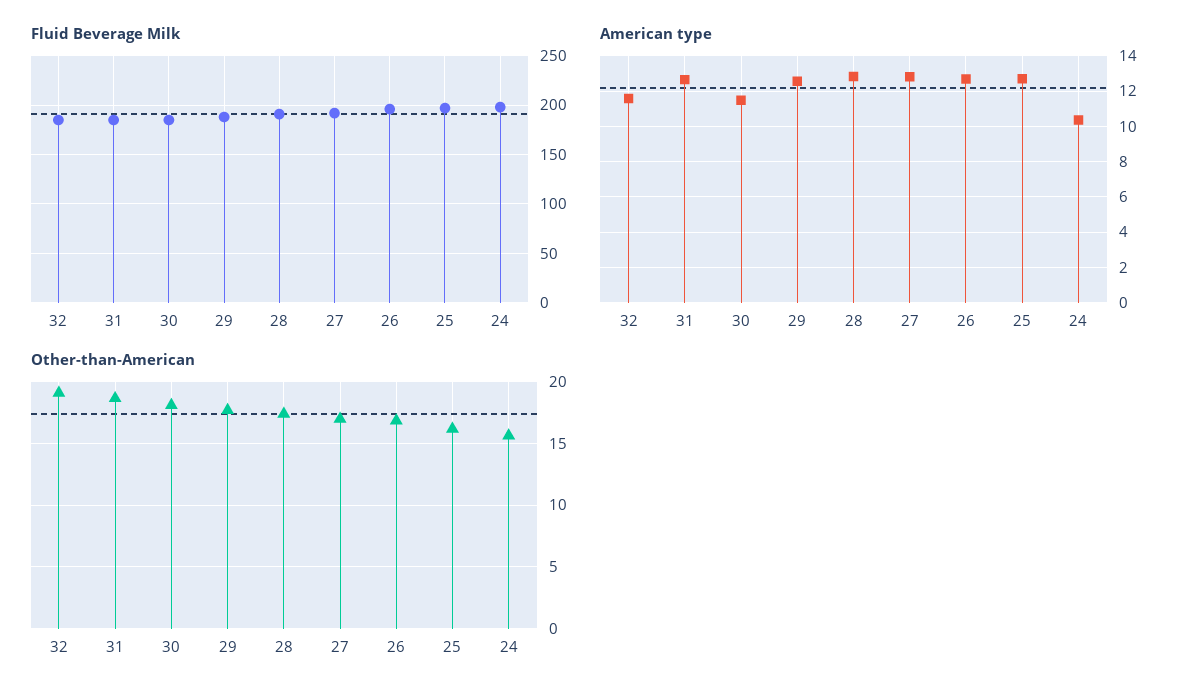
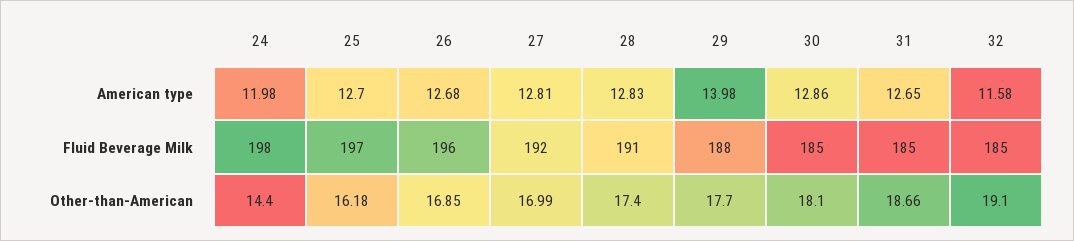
  {
    "Fluid Beverage Milk": {
      "32": 185,
      "31": 185,
      "30": 185,
      "29": 188,
      "28": 191,
      "27": 192,
      "26": 196,
      "25": 197,
      "24": 198
    },
    "American type": {
      "32": 11.58,
      "31": 12.65,
-     "30": 11.5,
+     "30": 12.86,
-     "29": 12.5,
+     "29": 13.98,
      "28": 12.83,
      "27": 12.81,
      "26": 12.68,
      "25": 12.7,
-     "24": 10.5
+     "24": 11.98
    },
    "Other-than-American": {
      "32": 19.1,
      "31": 18.66,
      "30": 18.1,
      "29": 17.7,
      "28": 17.4,
      "27": 16.99,
      "26": 16.85,
      "25": 16.18,
-     "24": 15.5
+     "24": 14.4
    }
  }

